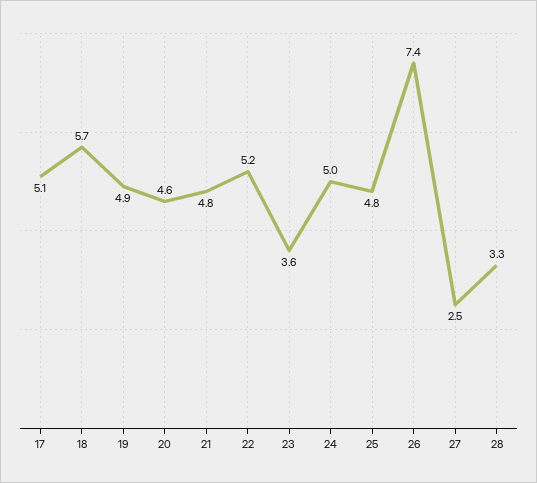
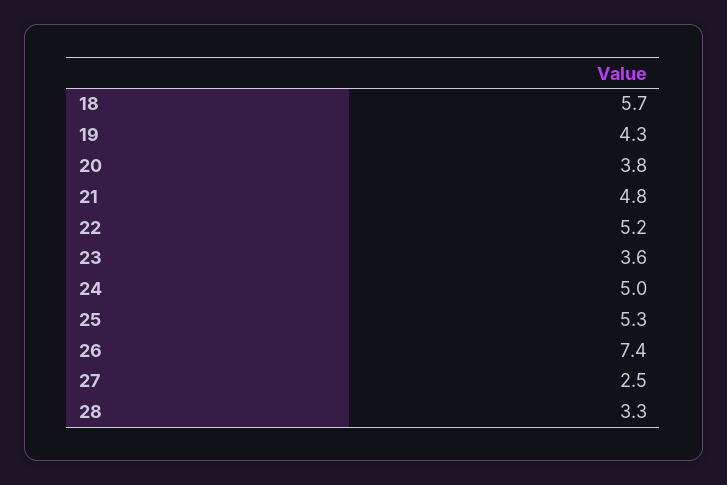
  {
-   "17": 5.1,
    "18": 5.7,
-   "19": 4.9,
+   "19": 4.3,
-   "20": 4.6,
+   "20": 3.8,
    "21": 4.8,
    "22": 5.2,
    "23": 3.6,
    "24": 5,
-   "25": 4.8,
+   "25": 5.3,
    "26": 7.4,
    "27": 2.5,
    "28": 3.3
  }

